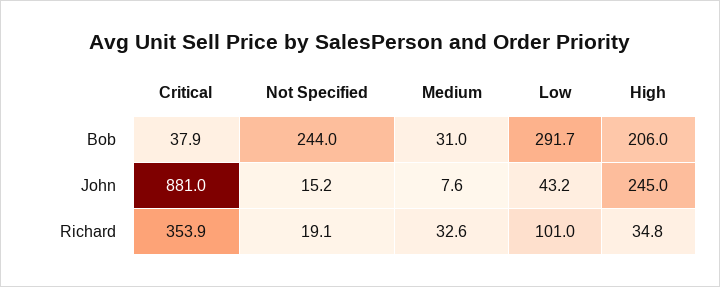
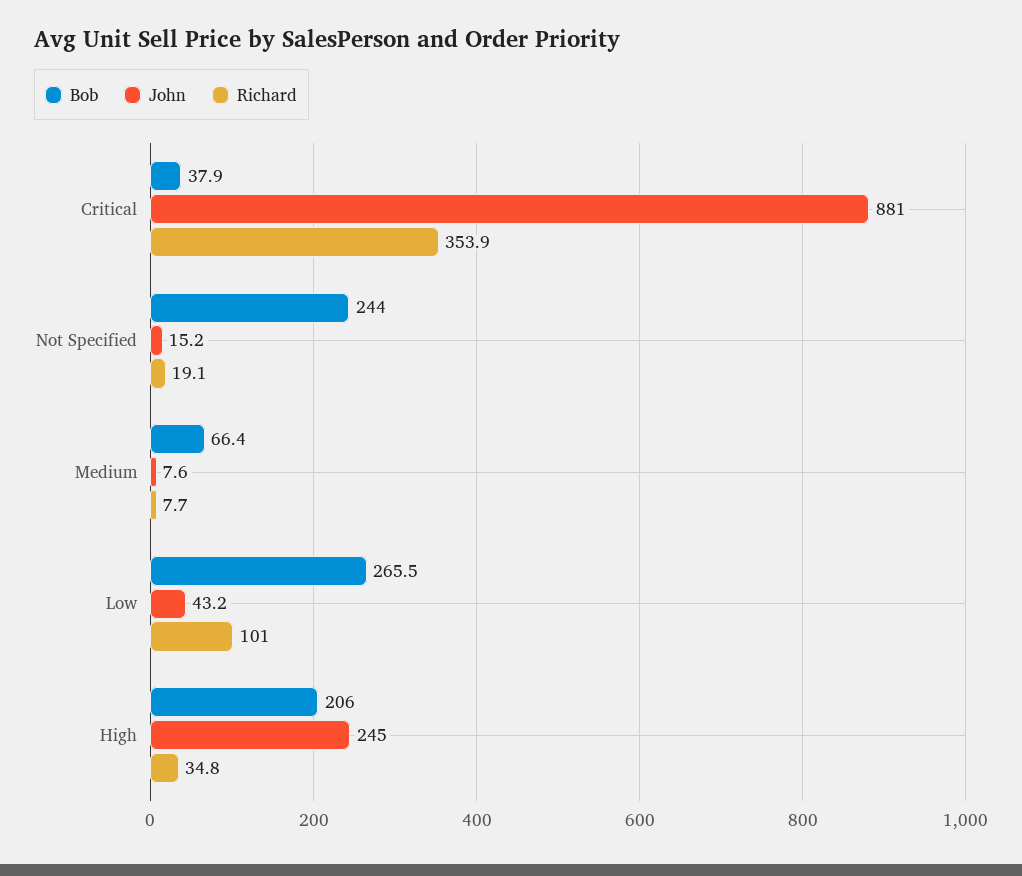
  {
    "Bob": {
      "Critical": 37.9,
      "Not Specified": 244,
-     "Medium": 31,
+     "Medium": 66.4,
-     "Low": 291.7,
+     "Low": 265.5,
      "High": 206
    },
    "John": {
      "Critical": 881,
      "Not Specified": 15.2,
      "Medium": 7.6,
      "Low": 43.2,
      "High": 245
    },
    "Richard": {
      "Critical": 353.9,
      "Not Specified": 19.1,
-     "Medium": 32.6,
+     "Medium": 7.7,
      "Low": 101,
      "High": 34.8
    }
  }

